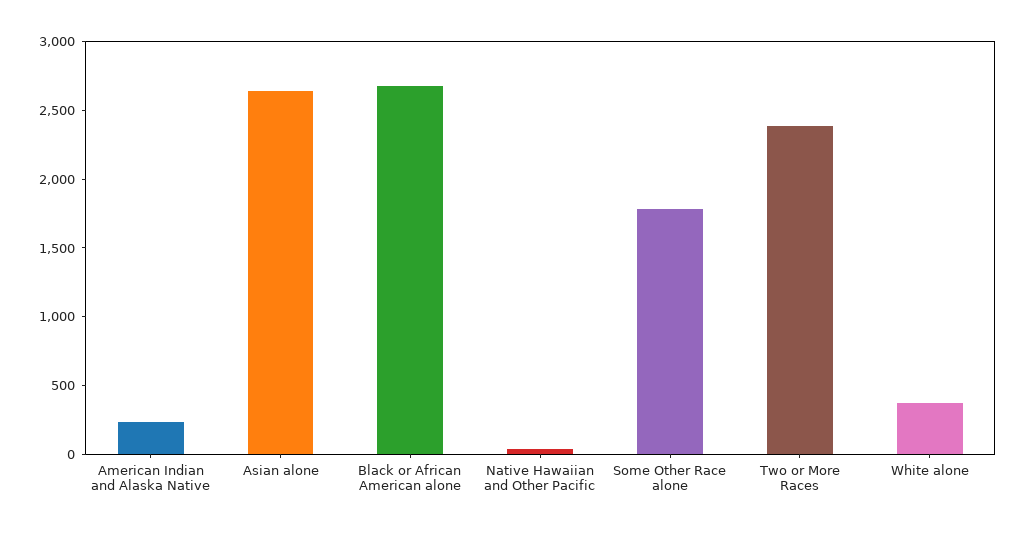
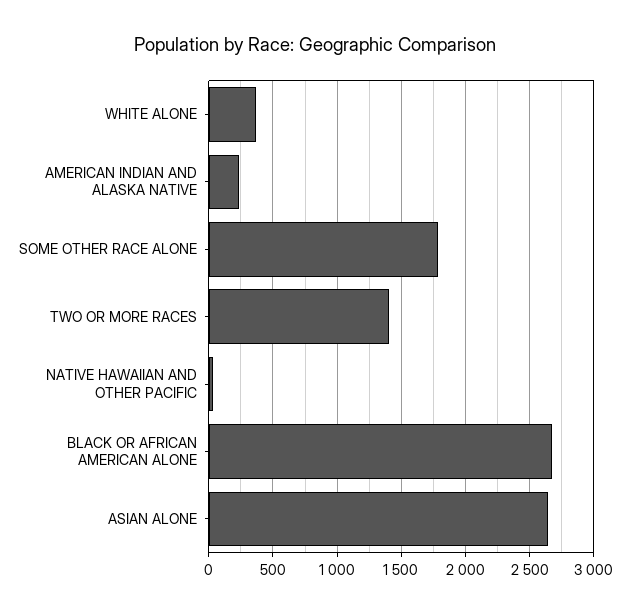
  {
    "American Indian and Alaska Native": 250,
    "Asian alone": 2650,
    "Black or African American alone": 2700,
    "Native Hawaiian and Other Pacific": 50,
    "Some Other Race alone": 1800,
-   "Two or More Races": 2400,
+   "Two or More Races": 1400,
    "White alone": 350
  }

